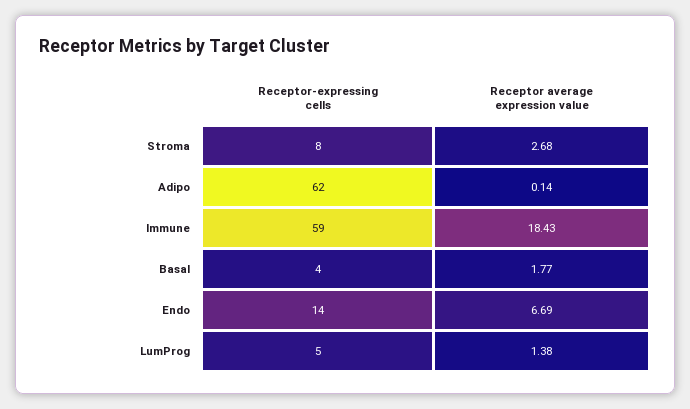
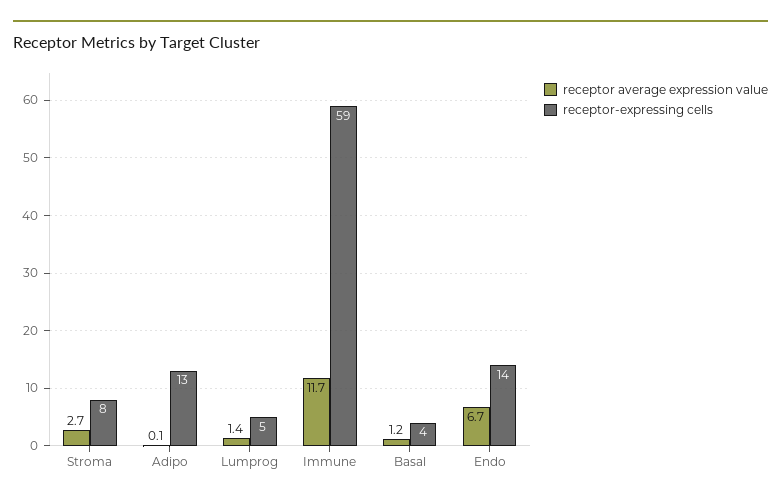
  {
    "Receptor-expressing cells": {
      "Stroma": 8,
-     "Adipo": 62,
+     "Adipo": 13,
      "Immune": 59,
      "Basal": 4,
      "Endo": 14,
      "LumProg": 5
    },
    "Receptor average expression value": {
      "Stroma": 2.68,
      "Adipo": 0.14,
-     "Immune": 18.43,
+     "Immune": 11.7,
-     "Basal": 1.77,
+     "Basal": 1.2,
      "Endo": 6.69,
      "LumProg": 1.38
    }
  }

